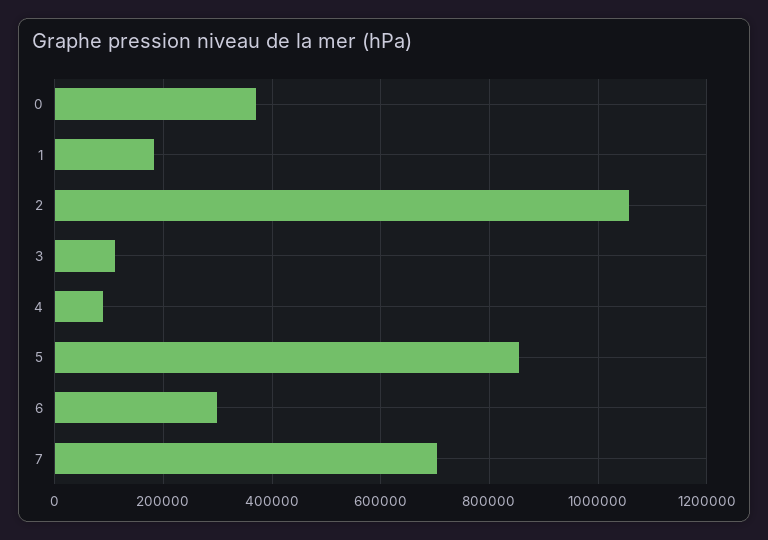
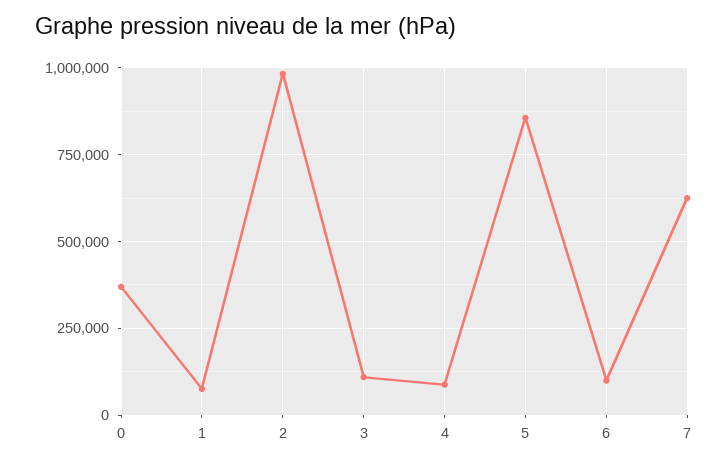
  {
    "0": 360000,
-   "1": 180000,
+   "1": 75000,
-   "2": 1060000,
+   "2": 975000,
    "3": 120000,
    "4": 80000,
    "5": 860000,
-   "6": 300000,
+   "6": 100000,
-   "7": 700000
+   "7": 625000
  }

